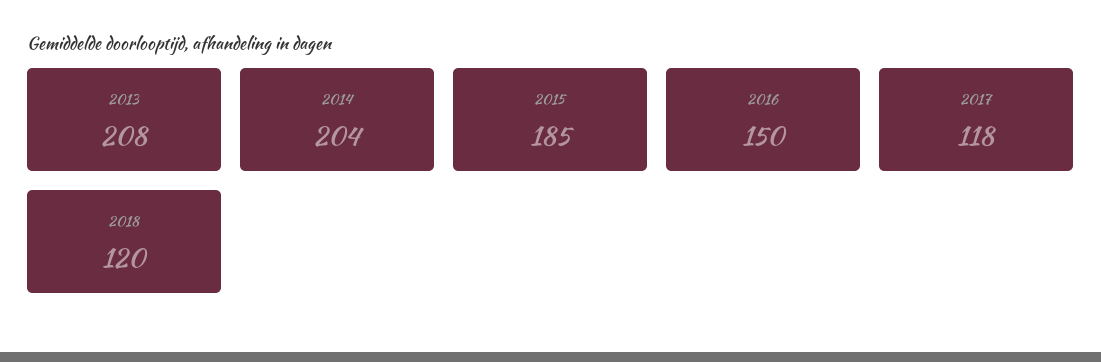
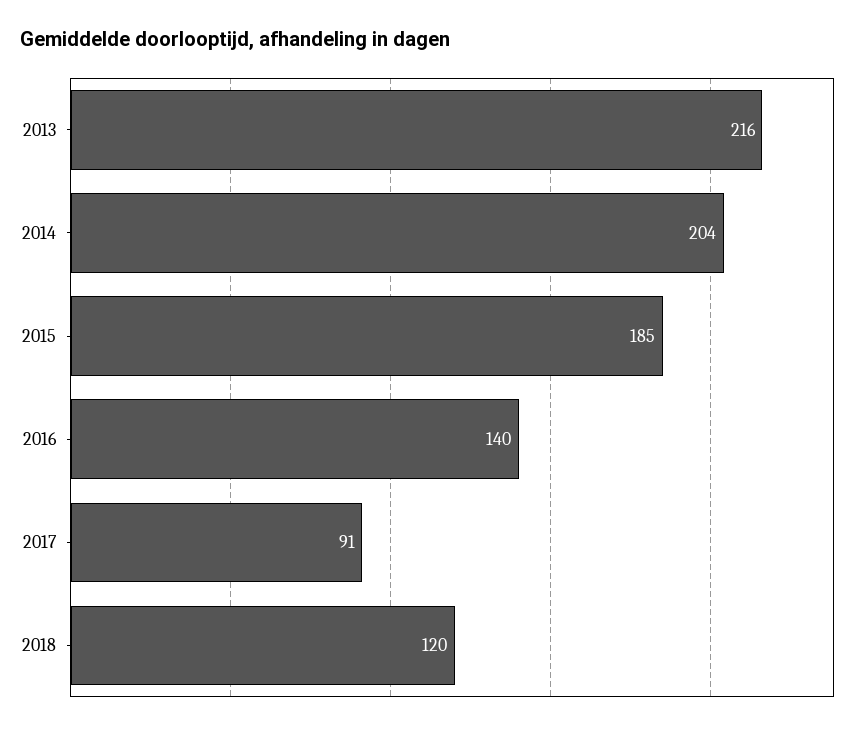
  {
-   "2013": 208,
+   "2013": 216,
    "2014": 204,
    "2015": 185,
-   "2016": 150,
+   "2016": 140,
-   "2017": 118,
+   "2017": 91,
    "2018": 120
  }

